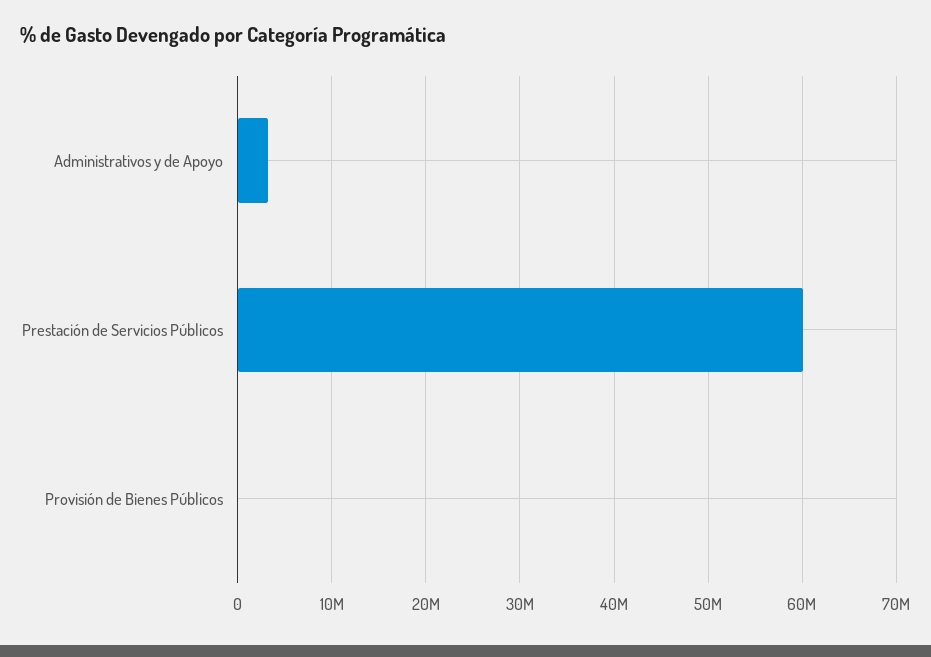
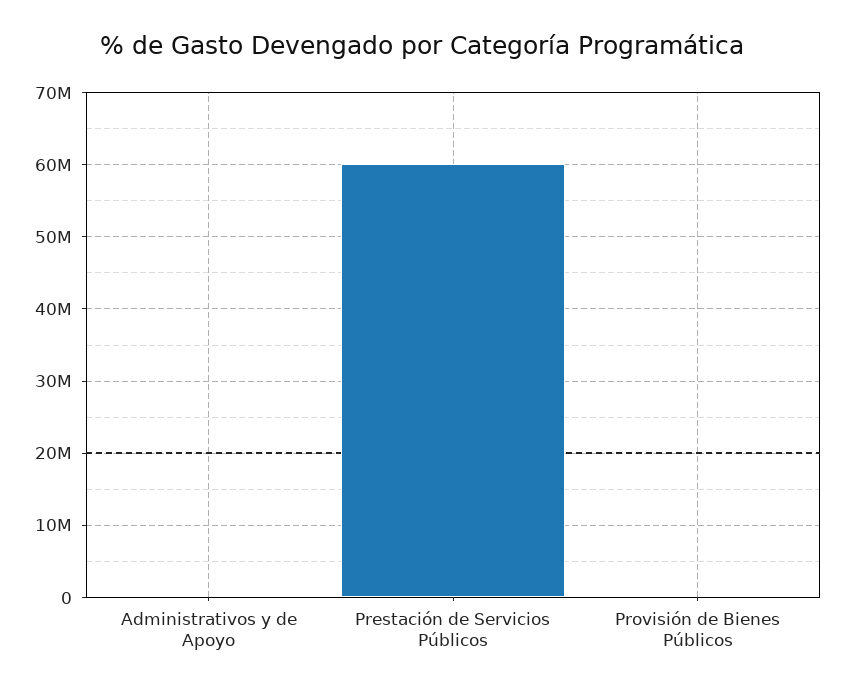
  {
-   "Administrativos y de Apoyo": 3000000,
+   "Administrativos y de Apoyo": 0,
    "Prestación de Servicios Públicos": 60000000,
    "Provisión de Bienes Públicos": 0
  }

